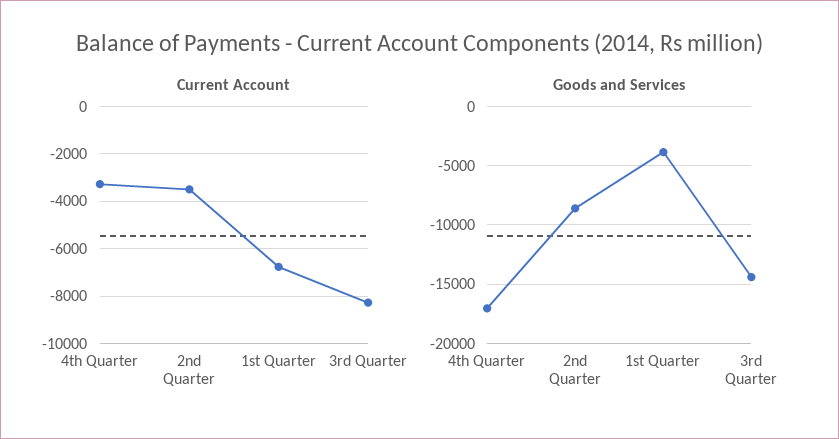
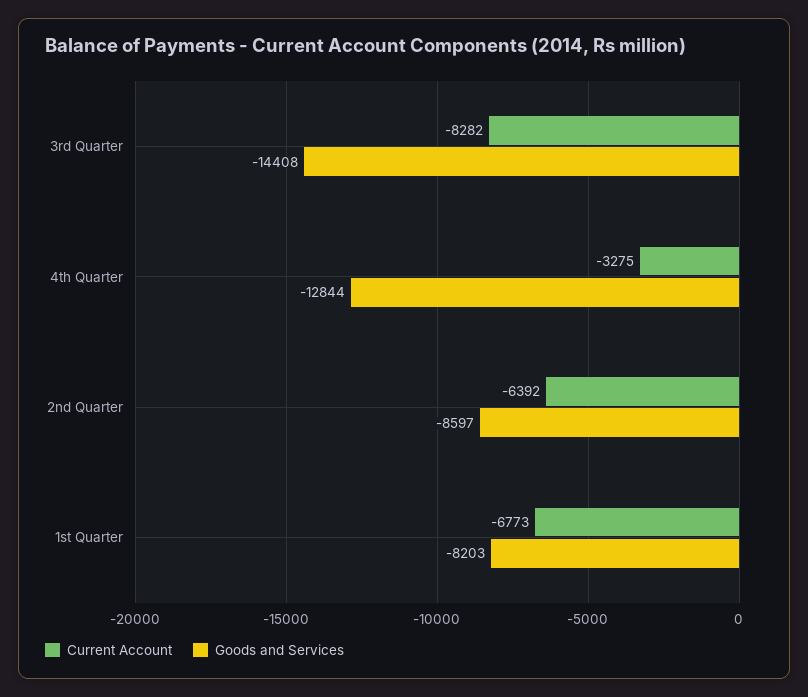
  {
    "Current Account": {
      "4th Quarter": -3275,
-     "2nd Quarter": -3500,
+     "2nd Quarter": -6392,
      "1st Quarter": -6773,
      "3rd Quarter": -8282
    },
    "Goods and Services": {
-     "4th Quarter": -17000,
+     "4th Quarter": -12844,
      "2nd Quarter": -8597,
-     "1st Quarter": -4000,
+     "1st Quarter": -8203,
      "3rd Quarter": -14408
    }
  }

